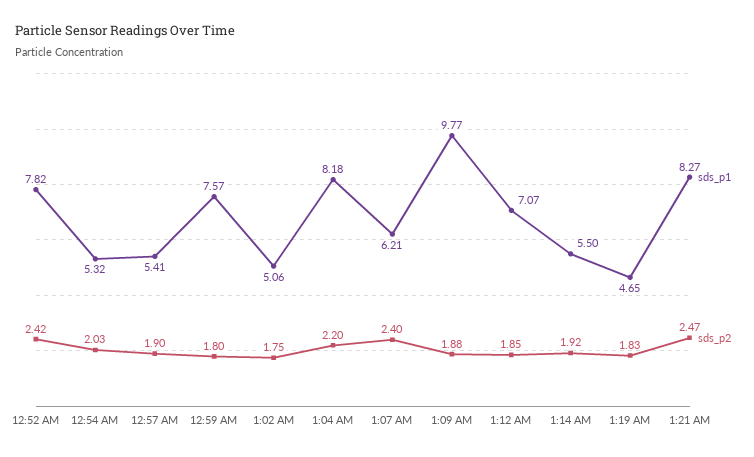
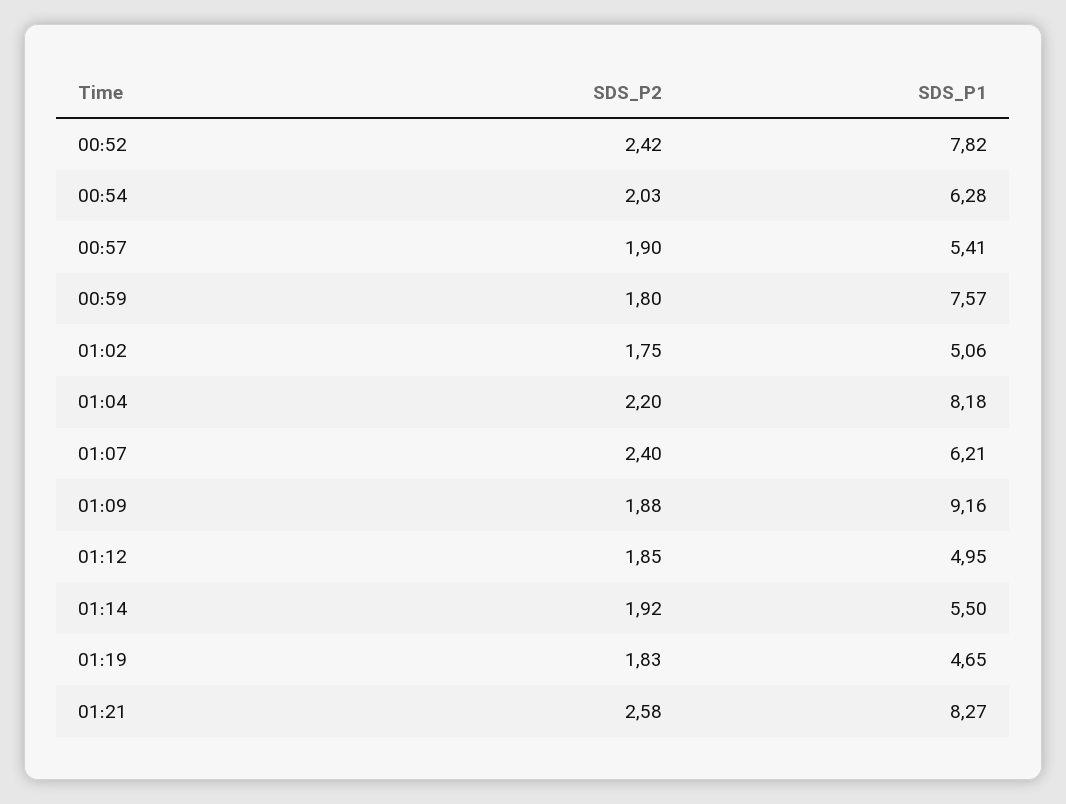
  {
    "sds_p1": {
      "12:52 AM": 7.82,
-     "12:54 AM": 5.32,
+     "12:54 AM": 6.28,
      "12:57 AM": 5.41,
      "12:59 AM": 7.57,
      "1:02 AM": 5.06,
      "1:04 AM": 8.18,
      "1:07 AM": 6.21,
-     "1:09 AM": 9.77,
+     "1:09 AM": 9.16,
-     "1:12 AM": 7.07,
+     "1:12 AM": 4.95,
      "1:14 AM": 5.5,
      "1:19 AM": 4.65,
      "1:21 AM": 8.27
    },
    "sds_p2": {
      "12:52 AM": 2.42,
      "12:54 AM": 2.03,
      "12:57 AM": 1.9,
      "12:59 AM": 1.8,
      "1:02 AM": 1.75,
      "1:04 AM": 2.2,
      "1:07 AM": 2.4,
      "1:09 AM": 1.88,
      "1:12 AM": 1.85,
      "1:14 AM": 1.92,
      "1:19 AM": 1.83,
-     "1:21 AM": 2.47
+     "1:21 AM": 2.58
    }
  }

